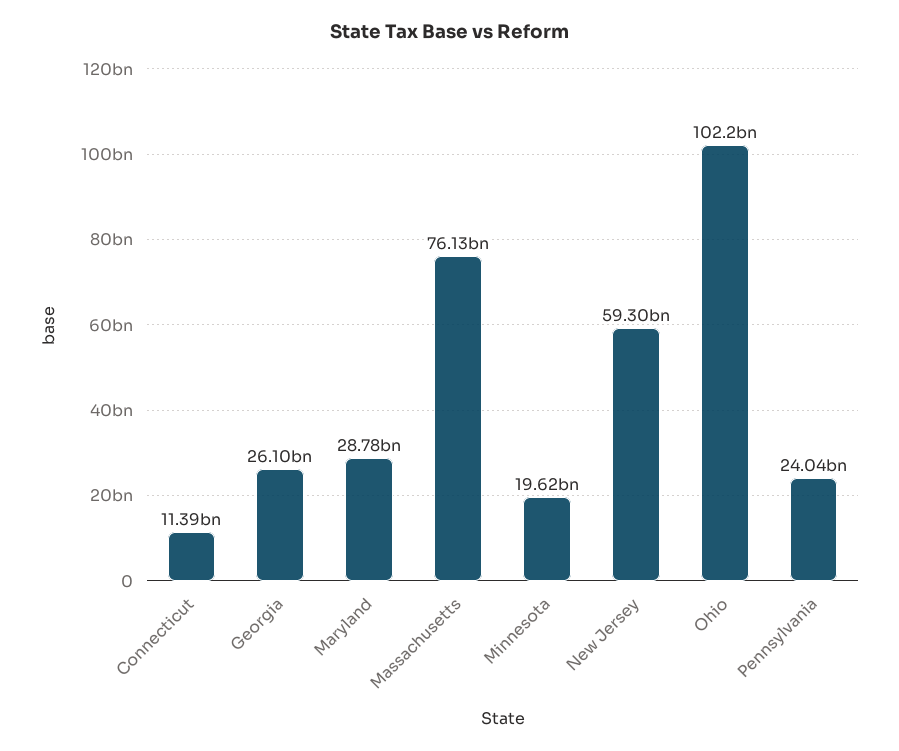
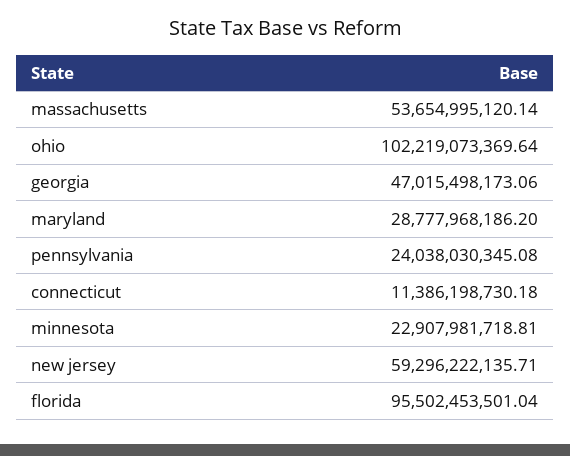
  {
    "Connecticut": 11386198730.18,
-   "Georgia": 26100000000,
+   "Georgia": 47015498173.06,
    "Maryland": 28777968186.2,
-   "Massachusetts": 76130000000,
+   "Massachusetts": 53654995120.14,
-   "Minnesota": 19620000000,
+   "Minnesota": 22907981718.81,
    "New Jersey": 59296222135.71,
    "Ohio": 102219073369.64,
-   "Pennsylvania": 24038030345.08
+   "Pennsylvania": 24038030345.08,
+   "florida": 95502453501.04
  }

